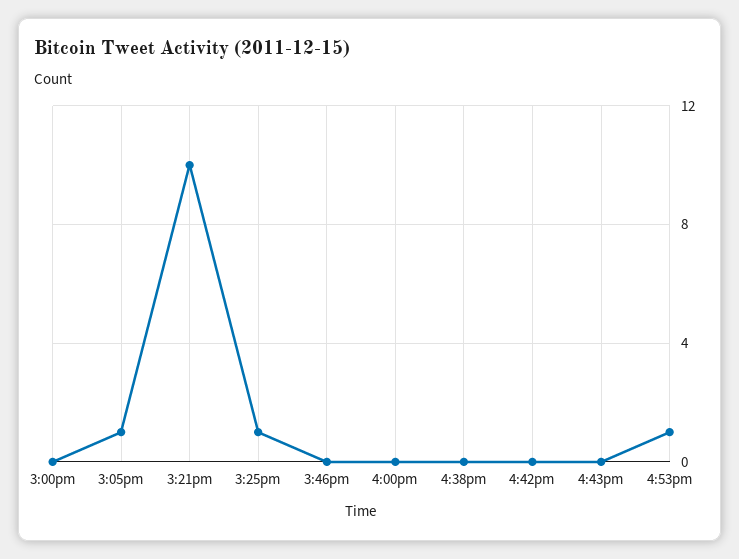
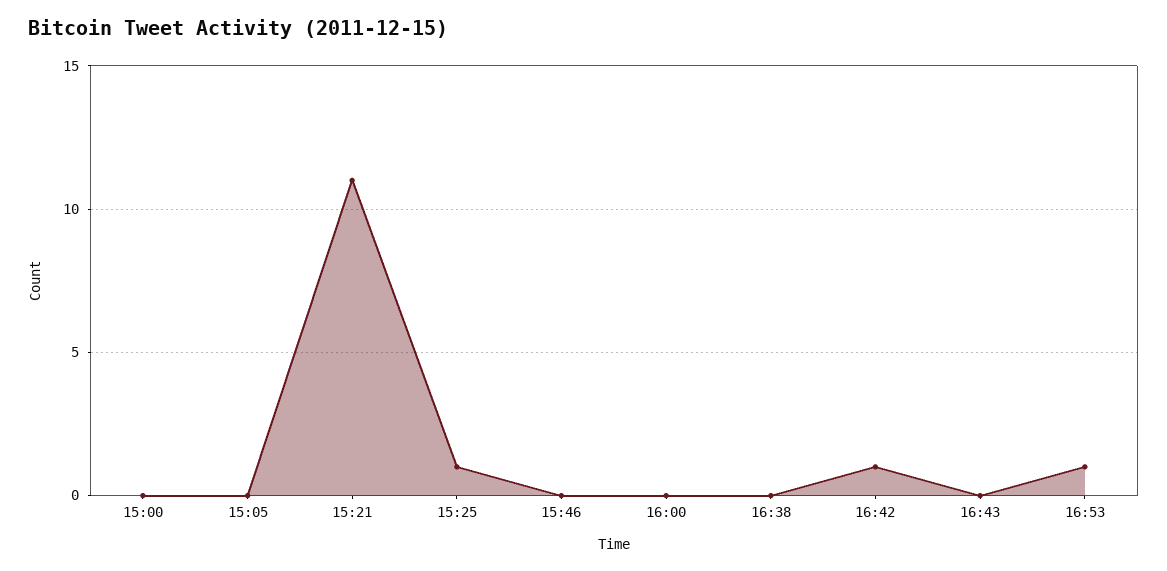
  {
    "3:00pm": 0,
-   "3:05pm": 1,
+   "3:05pm": 0,
-   "3:21pm": 10,
+   "3:21pm": 11,
    "3:25pm": 1,
    "3:46pm": 0,
    "4:00pm": 0,
    "4:38pm": 0,
-   "4:42pm": 0,
+   "4:42pm": 1,
    "4:43pm": 0,
    "4:53pm": 1
  }

